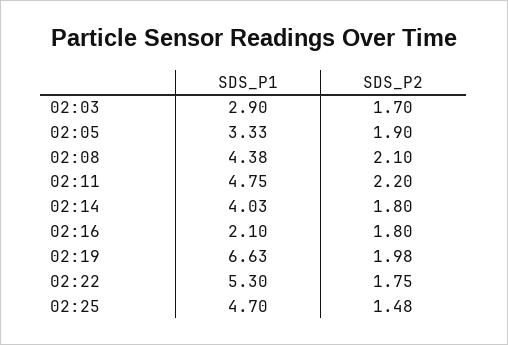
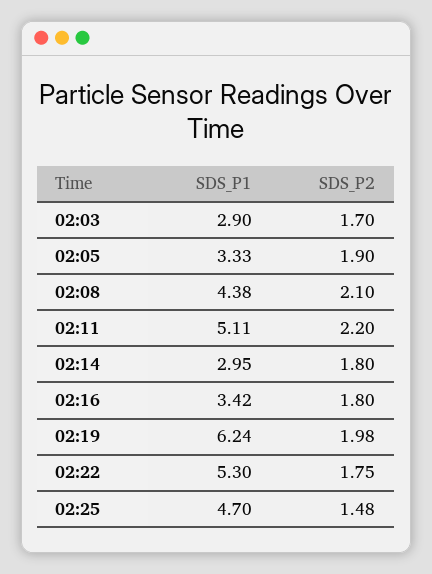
  {
    "SDS_P1": {
      "02:03": 2.9,
      "02:05": 3.33,
      "02:08": 4.38,
-     "02:11": 4.75,
+     "02:11": 5.11,
-     "02:14": 4.03,
+     "02:14": 2.95,
-     "02:16": 2.1,
+     "02:16": 3.42,
-     "02:19": 6.63,
+     "02:19": 6.24,
      "02:22": 5.3,
      "02:25": 4.7
    },
    "SDS_P2": {
      "02:03": 1.7,
      "02:05": 1.9,
      "02:08": 2.1,
      "02:11": 2.2,
      "02:14": 1.8,
      "02:16": 1.8,
      "02:19": 1.98,
      "02:22": 1.75,
      "02:25": 1.48
    }
  }

